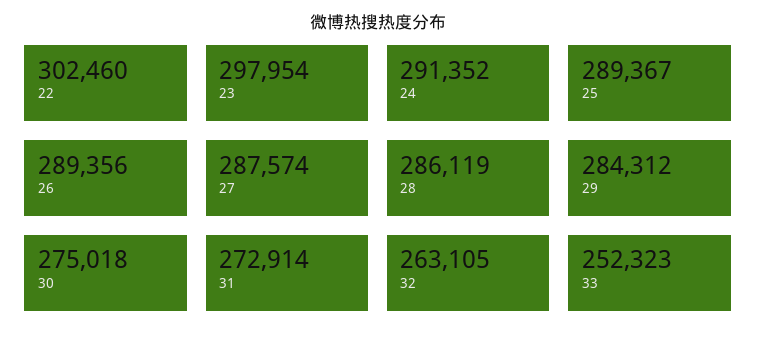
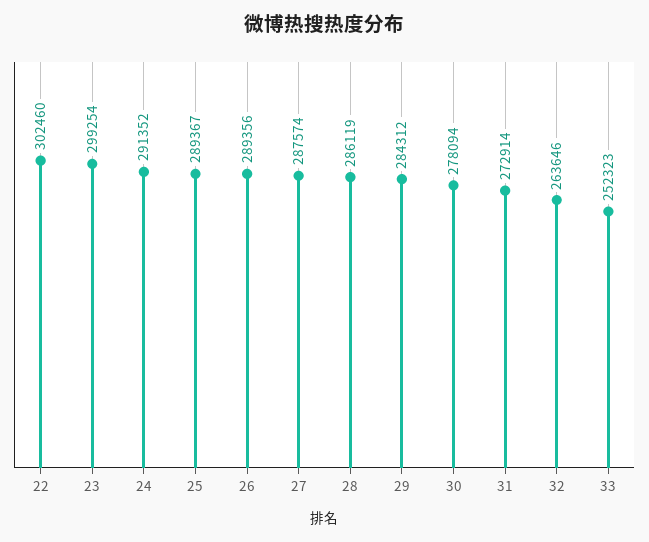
  {
    "22": 302460,
-   "23": 297954,
+   "23": 299254,
    "24": 291352,
    "25": 289367,
    "26": 289356,
    "27": 287574,
    "28": 286119,
    "29": 284312,
-   "30": 275018,
+   "30": 278094,
    "31": 272914,
-   "32": 263105,
+   "32": 263646,
    "33": 252323
  }

